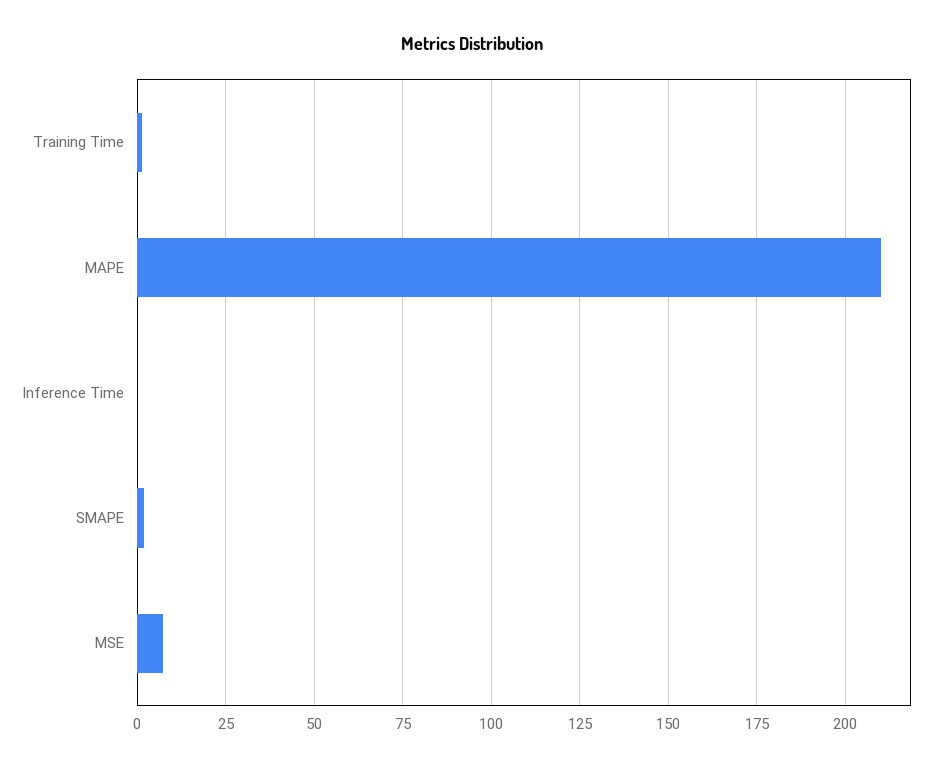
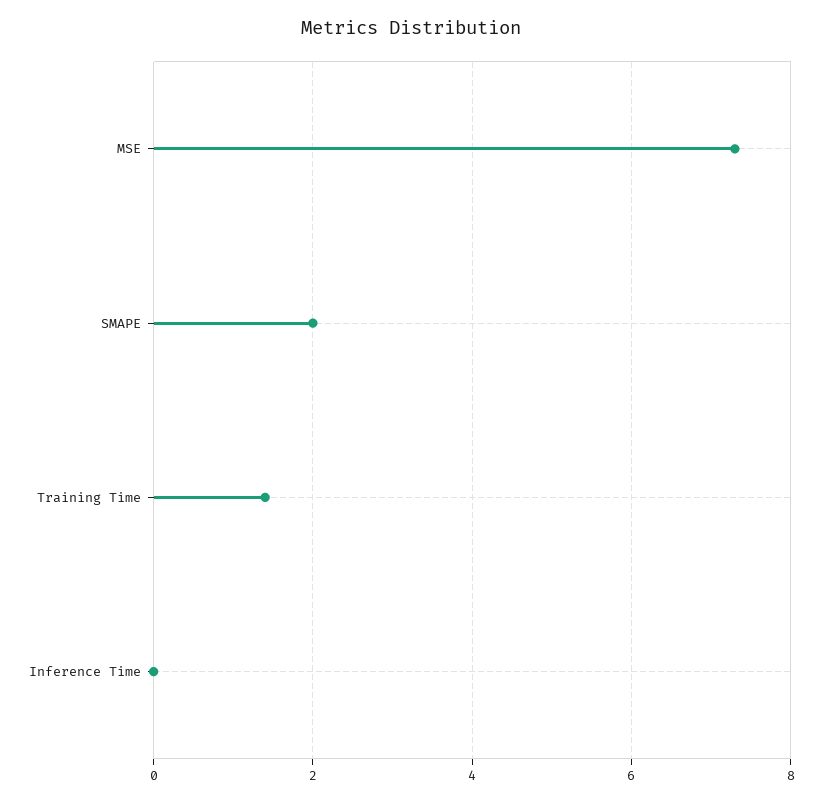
  {
    "Training Time": 1.5,
-   "MAPE": 210,
    "Inference Time": 0,
    "SMAPE": 2,
    "MSE": 7.5
  }

